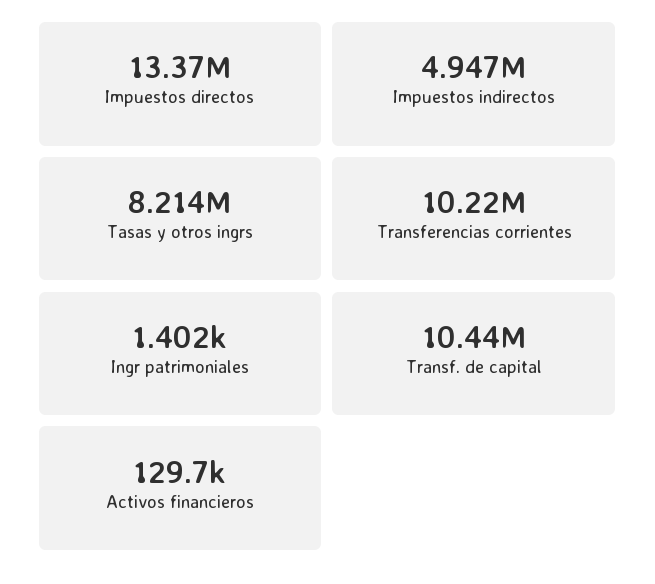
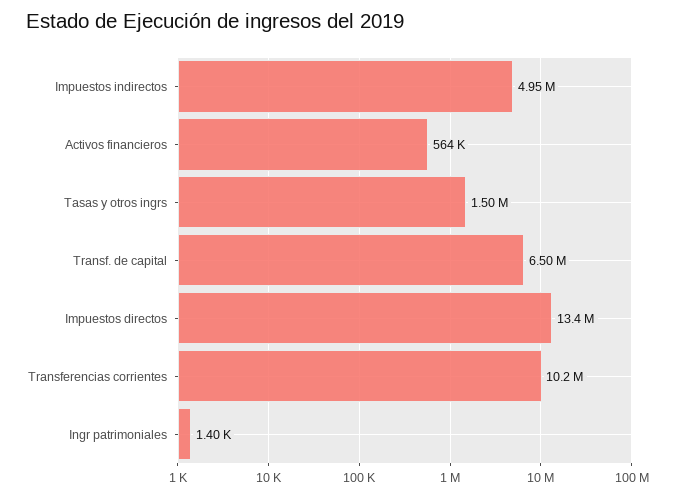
  {
    "Impuestos directos": 13370000,
    "Impuestos indirectos": 4947000,
-   "Tasas y otros ingrs": 8214000,
+   "Tasas y otros ingrs": 1500000,
    "Transferencias corrientes": 10220000,
    "Ingr patrimoniales": 1402,
-   "Transf. de capital": 10440000,
+   "Transf. de capital": 6500000,
-   "Activos financieros": 129700
+   "Activos financieros": 564000
  }

